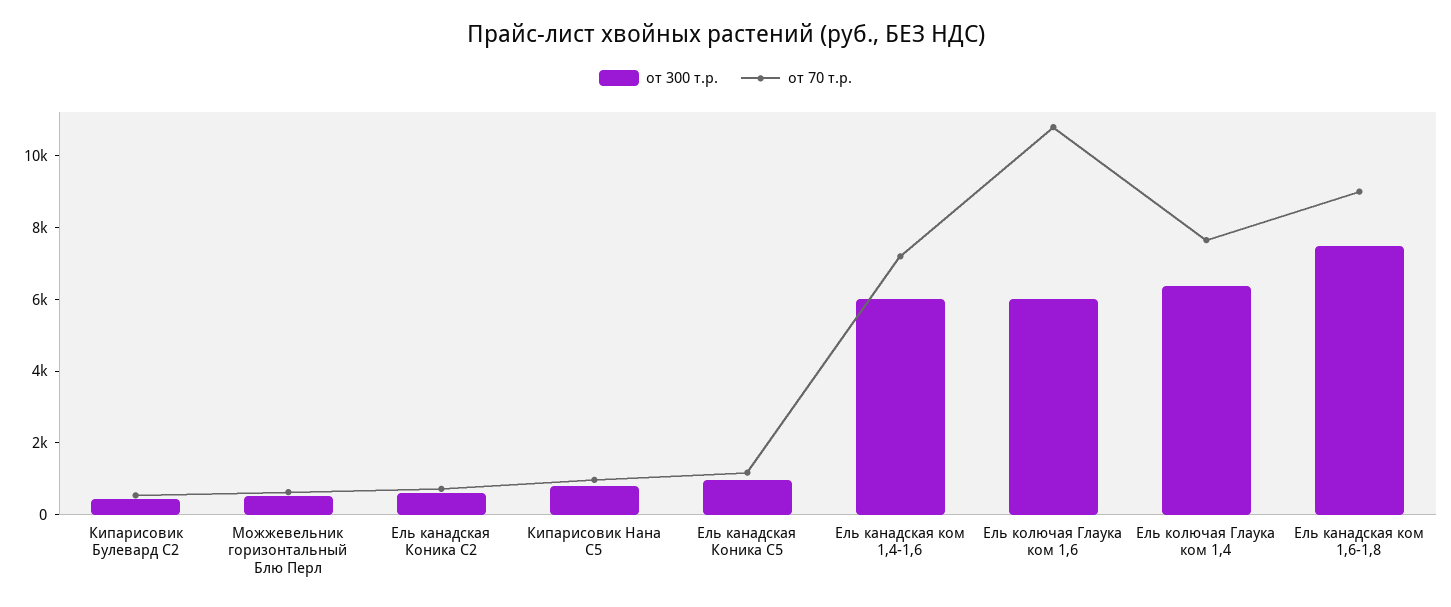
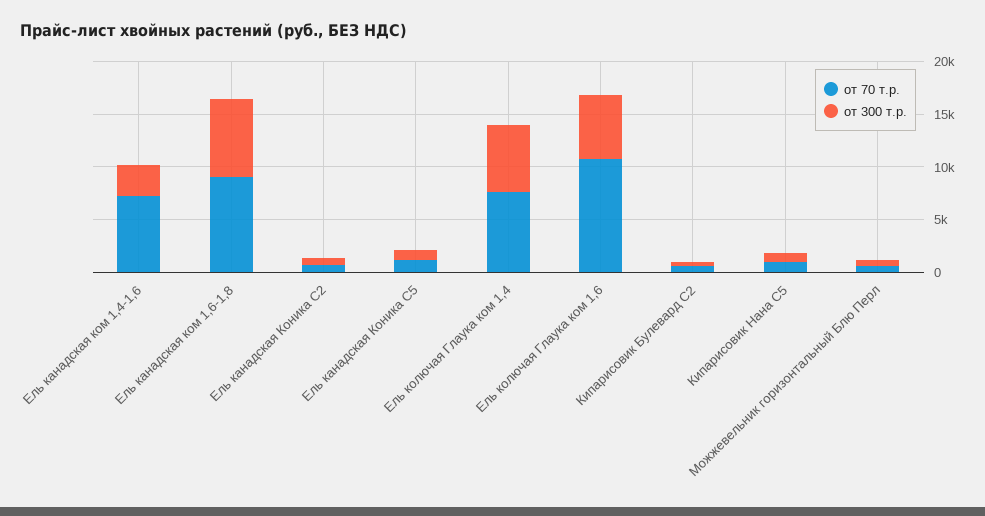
  {
    "от 300 т.р.": {
      "Кипарисовик Булевард С2": 500,
      "Можжевельник горизонтальный Блю Перл": 500,
      "Ель канадская Коника С2": 500,
      "Кипарисовик Нана С5": 1000,
      "Ель канадская Коника С5": 1000,
-     "Ель канадская ком 1,4-1,6": 6000,
+     "Ель канадская ком 1,4-1,6": 3000,
      "Ель колючая Глаука ком 1,6": 6000,
      "Ель колючая Глаука ком 1,4": 6500,
      "Ель канадская ком 1,6-1,8": 7500
    },
    "от 70 т.р.": {
      "Кипарисовик Булевард С2": 500,
      "Можжевельник горизонтальный Блю Перл": 500,
      "Ель канадская Коника С2": 500,
      "Кипарисовик Нана С5": 1000,
      "Ель канадская Коника С5": 1000,
      "Ель канадская ком 1,4-1,6": 7000,
      "Ель колючая Глаука ком 1,6": 11000,
      "Ель колючая Глаука ком 1,4": 7500,
      "Ель канадская ком 1,6-1,8": 9000
    }
  }

